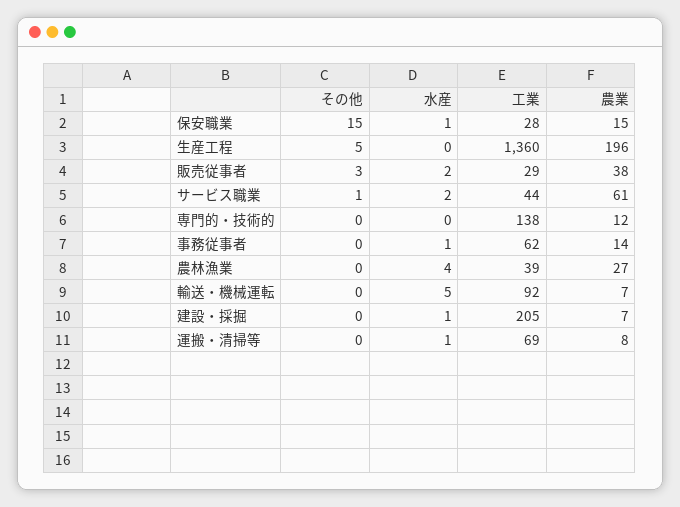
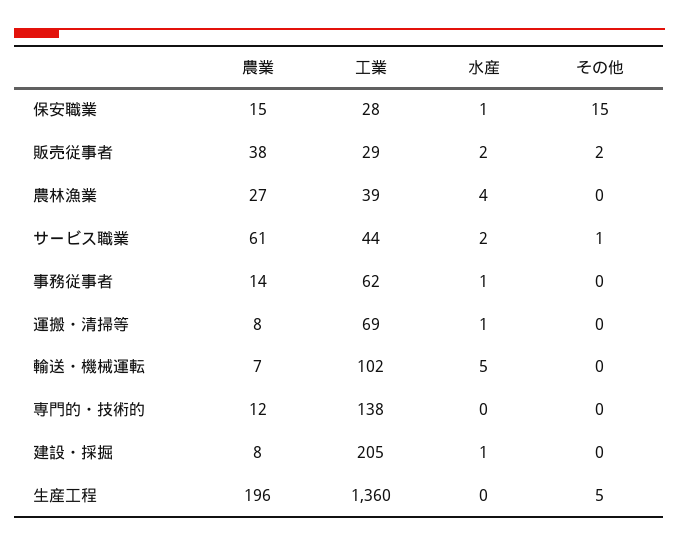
  {
    "その他": {
      "保安職業": 15,
      "生産工程": 5,
-     "販売従事者": 3,
+     "販売従事者": 2,
      "サービス職業": 1,
      "専門的・技術的": 0,
      "事務従事者": 0,
      "農林漁業": 0,
      "輸送・機械運転": 0,
      "建設・採掘": 0,
      "運搬・清掃等": 0
    },
    "水産": {
      "保安職業": 1,
      "生産工程": 0,
      "販売従事者": 2,
      "サービス職業": 2,
      "専門的・技術的": 0,
      "事務従事者": 1,
      "農林漁業": 4,
      "輸送・機械運転": 5,
      "建設・採掘": 1,
      "運搬・清掃等": 1
    },
    "工業": {
      "保安職業": 28,
      "生産工程": 1360,
      "販売従事者": 29,
      "サービス職業": 44,
      "専門的・技術的": 138,
      "事務従事者": 62,
      "農林漁業": 39,
-     "輸送・機械運転": 92,
+     "輸送・機械運転": 102,
      "建設・採掘": 205,
      "運搬・清掃等": 69
    },
    "農業": {
      "保安職業": 15,
      "生産工程": 196,
      "販売従事者": 38,
      "サービス職業": 61,
      "専門的・技術的": 12,
      "事務従事者": 14,
      "農林漁業": 27,
      "輸送・機械運転": 7,
-     "建設・採掘": 7,
+     "建設・採掘": 8,
      "運搬・清掃等": 8
    }
  }

